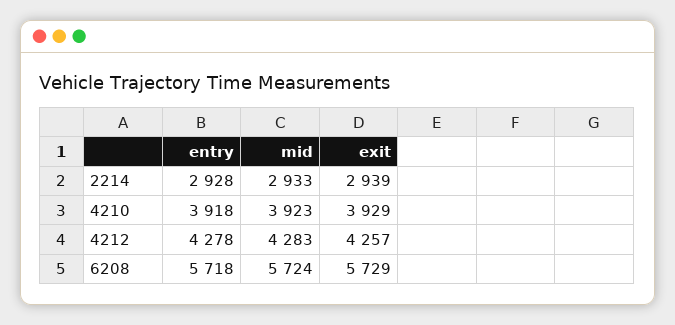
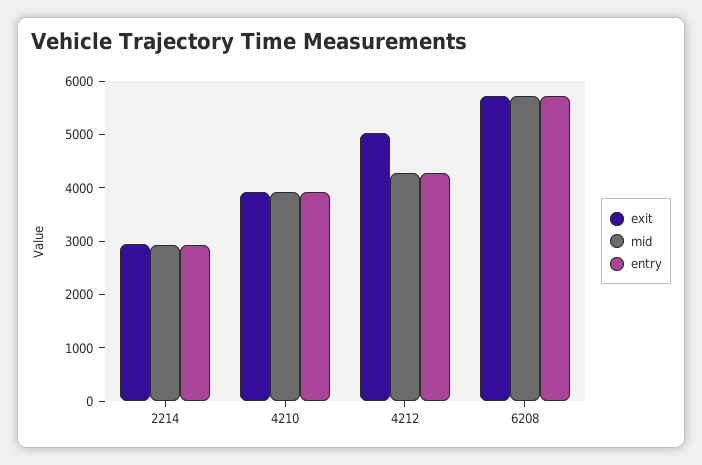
  {
    "entry": {
      "2214": 2928,
      "4210": 3918,
      "4212": 4278,
      "6208": 5718
    },
    "mid": {
      "2214": 2933,
      "4210": 3923,
      "4212": 4283,
      "6208": 5724
    },
    "exit": {
      "2214": 2939,
      "4210": 3929,
-     "4212": 4257,
+     "4212": 5000,
      "6208": 5729
    }
  }

